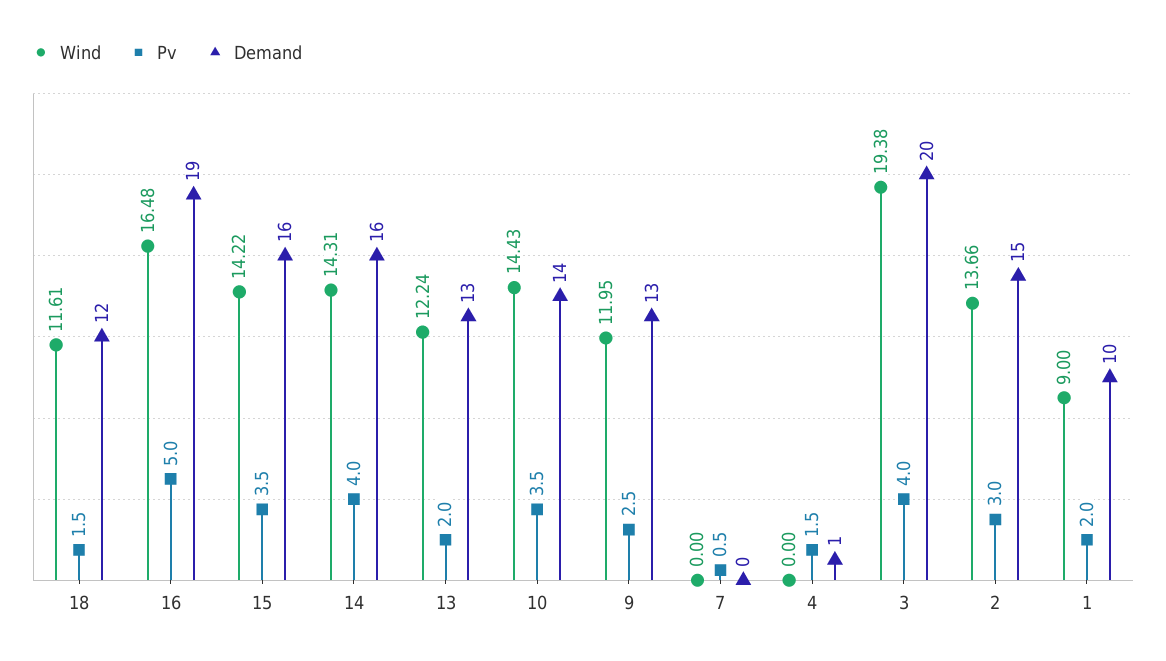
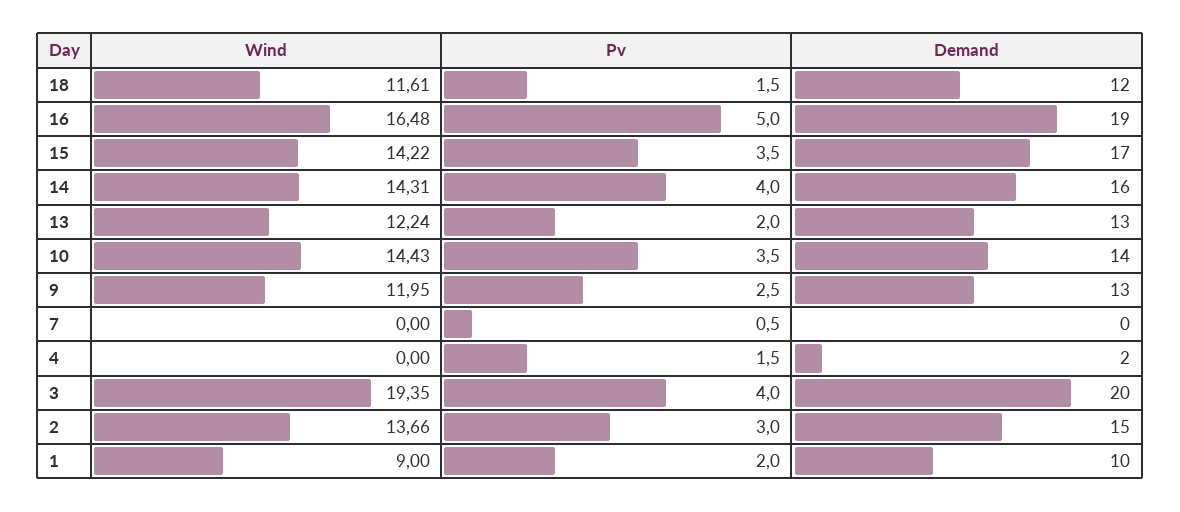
  {
    "Wind": {
      "18": 11.61,
      "16": 16.48,
      "15": 14.22,
      "14": 14.31,
      "13": 12.24,
      "10": 14.43,
      "9": 11.95,
      "7": 0,
      "4": 0,
-     "3": 19.38,
+     "3": 19.35,
      "2": 13.66,
      "1": 9
    },
    "Pv": {
      "18": 1.5,
      "16": 5,
      "15": 3.5,
      "14": 4,
      "13": 2,
      "10": 3.5,
      "9": 2.5,
      "7": 0.5,
      "4": 1.5,
      "3": 4,
      "2": 3,
      "1": 2
    },
    "Demand": {
      "18": 12,
      "16": 19,
-     "15": 16,
+     "15": 17,
      "14": 16,
      "13": 13,
      "10": 14,
      "9": 13,
      "7": 0,
-     "4": 1,
+     "4": 2,
      "3": 20,
      "2": 15,
      "1": 10
    }
  }

